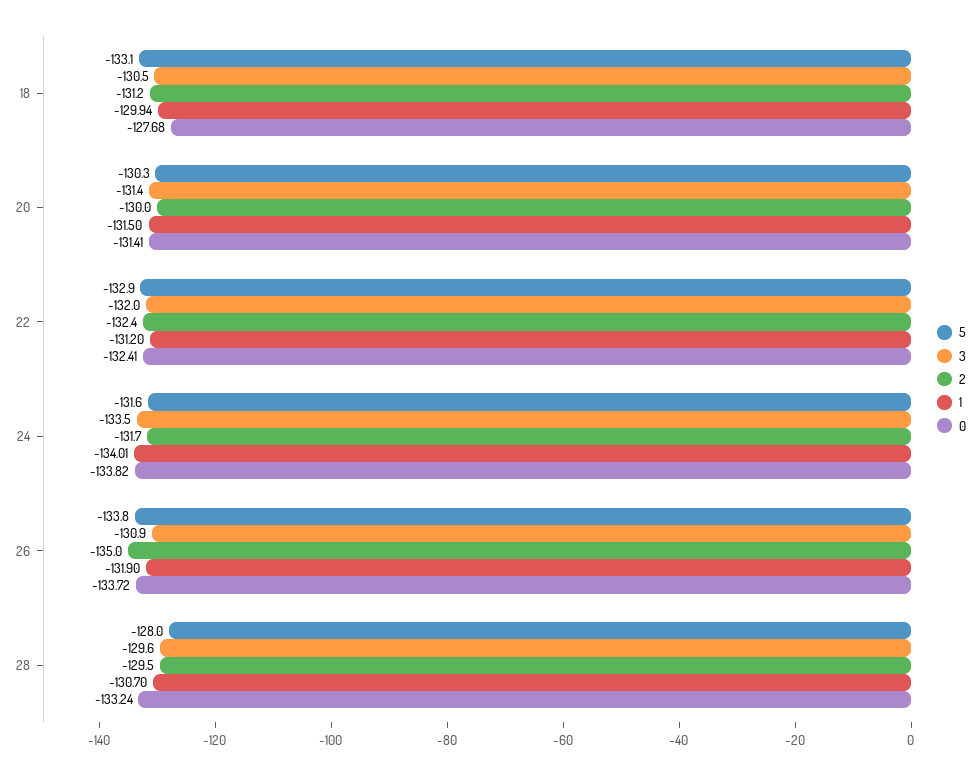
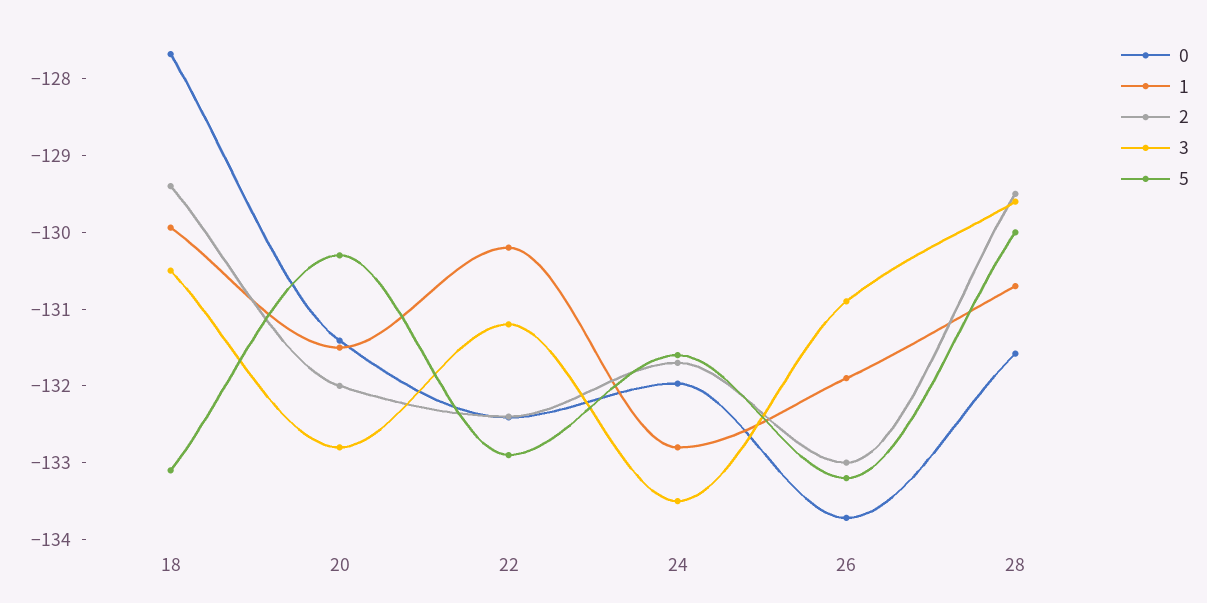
  {
    "5": {
      "18": -133.1,
      "20": -130.3,
      "22": -132.9,
      "24": -131.6,
-     "26": -133.8,
+     "26": -133.2,
-     "28": -128
+     "28": -130
    },
    "3": {
      "18": -130.5,
-     "20": -131.4,
+     "20": -132.8,
-     "22": -132,
+     "22": -131.2,
      "24": -133.5,
      "26": -130.9,
      "28": -129.6
    },
    "2": {
-     "18": -131.2,
+     "18": -129.4,
-     "20": -130,
+     "20": -132,
      "22": -132.4,
      "24": -131.7,
-     "26": -135,
+     "26": -133,
      "28": -129.5
    },
    "1": {
      "18": -129.94,
      "20": -131.5,
-     "22": -131.2,
+     "22": -130.2,
-     "24": -134.01,
+     "24": -132.8,
      "26": -131.9,
      "28": -130.7
    },
    "0": {
      "18": -127.68,
      "20": -131.41,
      "22": -132.41,
-     "24": -133.82,
+     "24": -132,
      "26": -133.72,
-     "28": -133.24
+     "28": -131.6
    }
  }

